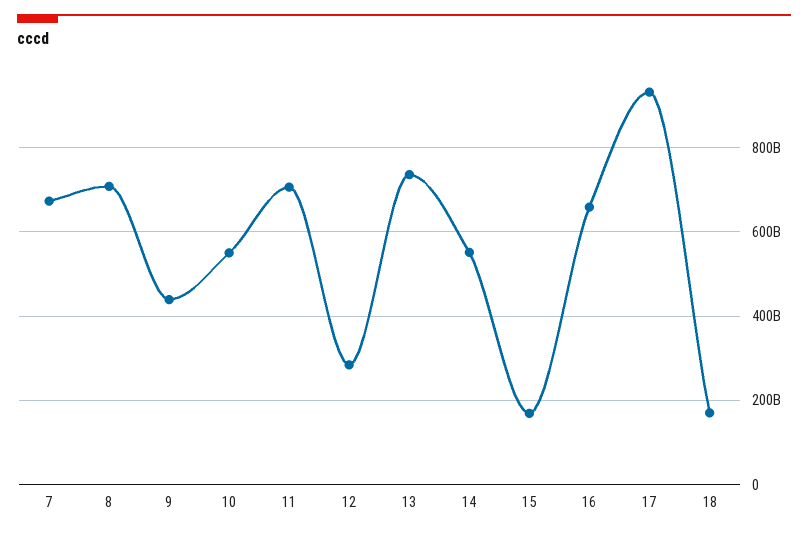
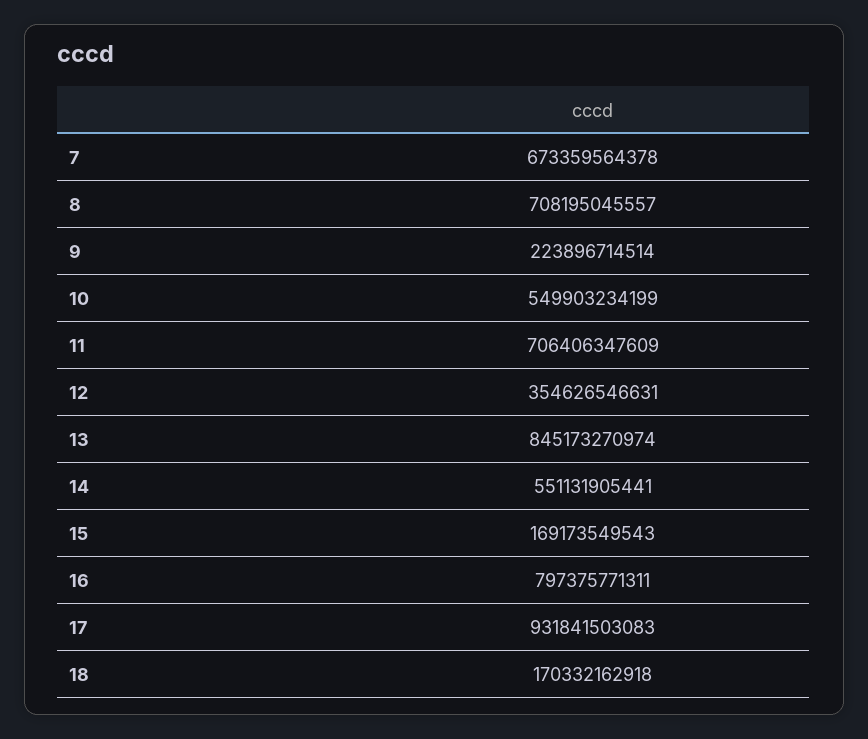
  {
    "7": 673359564378,
    "8": 708195045557,
-   "9": 440000000000,
+   "9": 223896714514,
    "10": 549903234199,
    "11": 706406347609,
-   "12": 280000000000,
+   "12": 354626546631,
-   "13": 740000000000,
+   "13": 845173270974,
    "14": 551131905441,
    "15": 169173549543,
-   "16": 660000000000,
+   "16": 797375771311,
    "17": 931841503083,
    "18": 170332162918
  }

